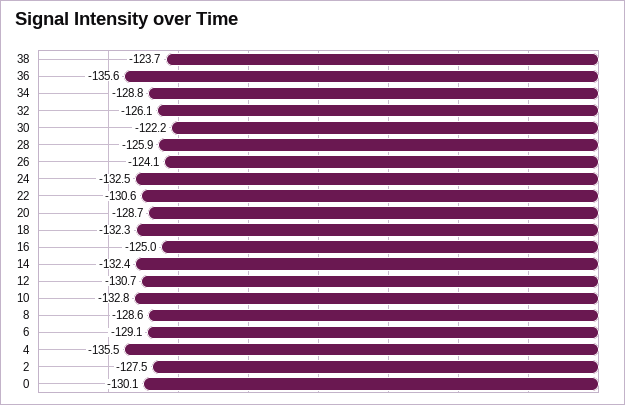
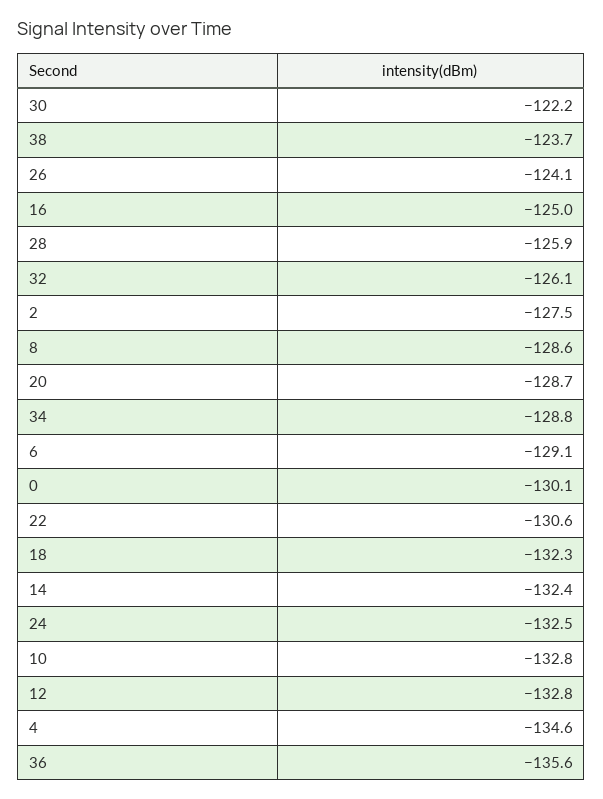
  {
    "38": -123.7,
    "36": -135.6,
    "34": -128.8,
    "32": -126.1,
    "30": -122.2,
    "28": -125.9,
    "26": -124.1,
    "24": -132.5,
    "22": -130.6,
    "20": -128.7,
    "18": -132.3,
    "16": -125,
    "14": -132.4,
-   "12": -130.7,
+   "12": -132.8,
    "10": -132.8,
    "8": -128.6,
    "6": -129.1,
-   "4": -135.5,
+   "4": -134.6,
    "2": -127.5,
    "0": -130.1
  }

